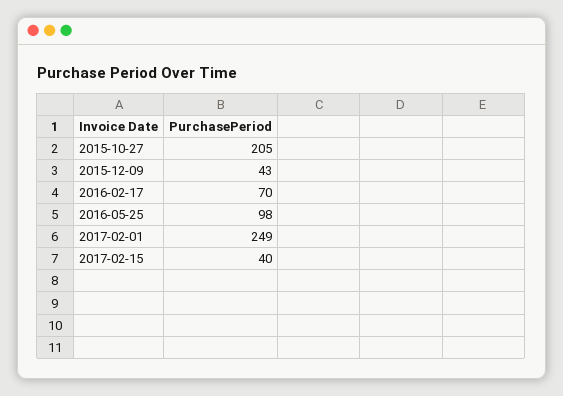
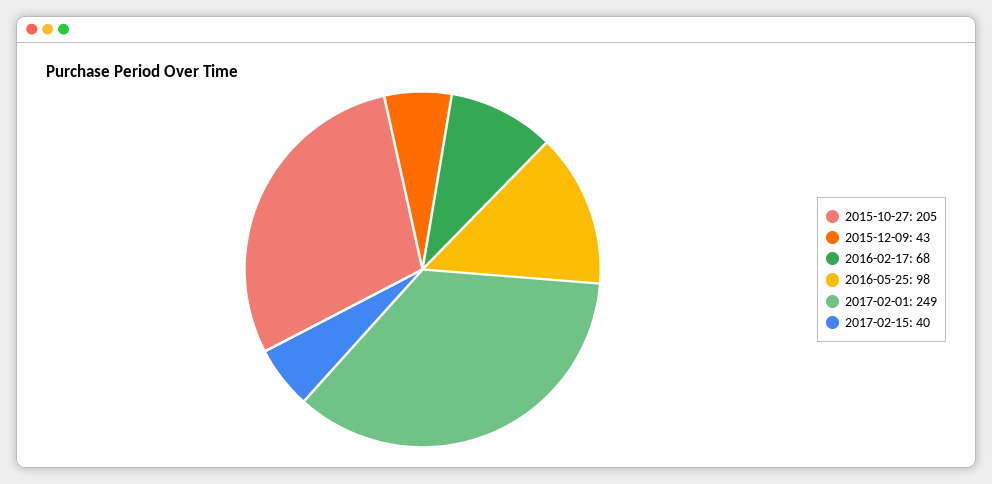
  {
    "2015-10-27": 205,
    "2015-12-09": 43,
-   "2016-02-17": 70,
+   "2016-02-17": 68,
    "2016-05-25": 98,
    "2017-02-01": 249,
    "2017-02-15": 40
  }

